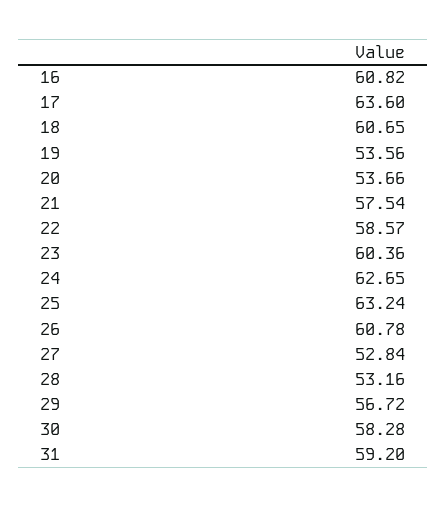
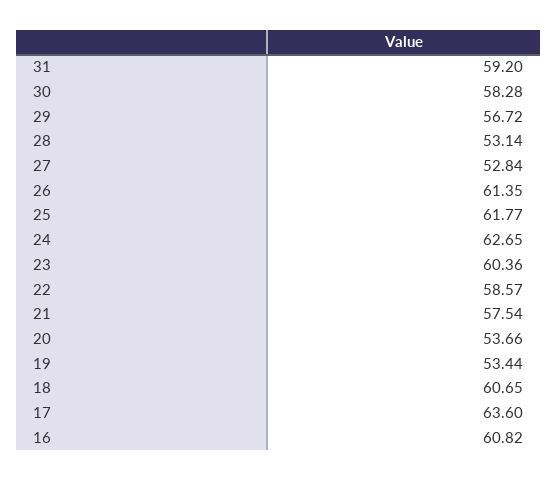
  {
    "16": 60.82,
    "17": 63.6,
    "18": 60.65,
-   "19": 53.56,
+   "19": 53.44,
    "20": 53.66,
    "21": 57.54,
    "22": 58.57,
    "23": 60.36,
    "24": 62.65,
-   "25": 63.24,
+   "25": 61.77,
-   "26": 60.78,
+   "26": 61.35,
    "27": 52.84,
-   "28": 53.16,
+   "28": 53.14,
    "29": 56.72,
    "30": 58.28,
    "31": 59.2
  }

